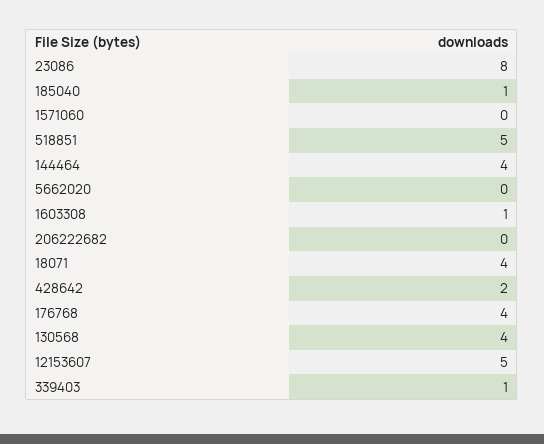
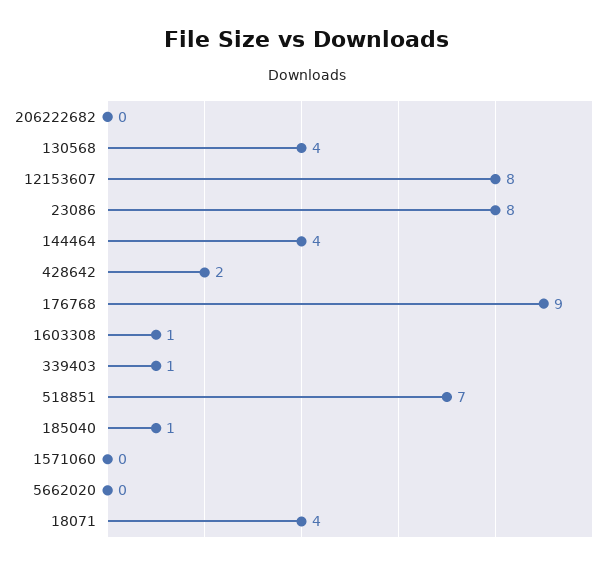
  {
    "23086": 8,
    "185040": 1,
    "1571060": 0,
-   "518851": 5,
+   "518851": 7,
    "144464": 4,
    "5662020": 0,
    "1603308": 1,
    "206222682": 0,
    "18071": 4,
    "428642": 2,
-   "176768": 4,
+   "176768": 9,
    "130568": 4,
-   "12153607": 5,
+   "12153607": 8,
    "339403": 1
  }

